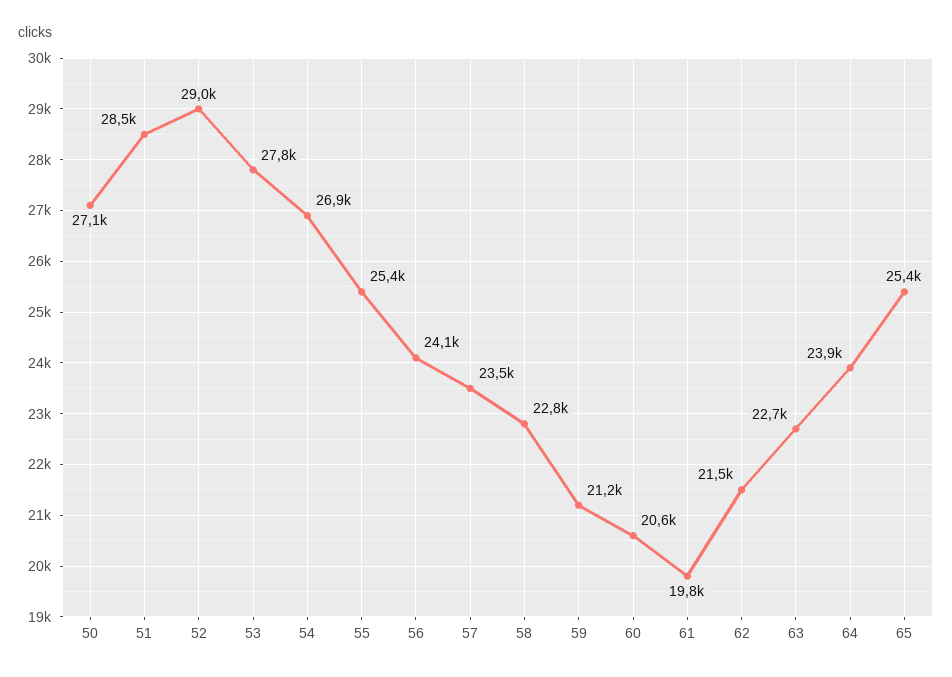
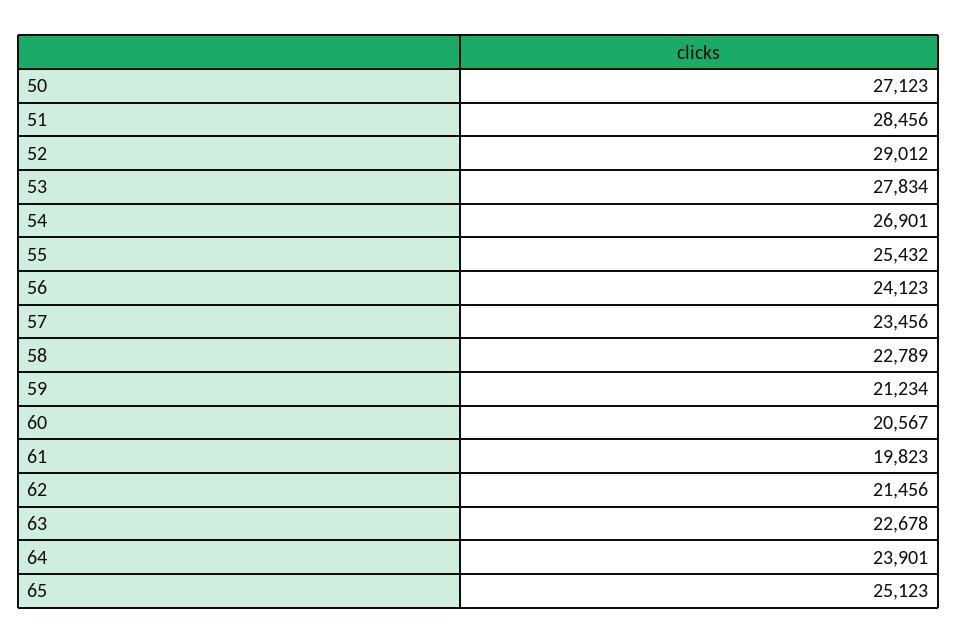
  {
    "50": 27123,
    "51": 28456,
    "52": 29012,
    "53": 27834,
    "54": 26901,
    "55": 25432,
    "56": 24123,
    "57": 23456,
    "58": 22789,
    "59": 21234,
    "60": 20567,
    "61": 19823,
    "62": 21456,
    "63": 22678,
    "64": 23901,
-   "65": 25400
+   "65": 25123
  }

